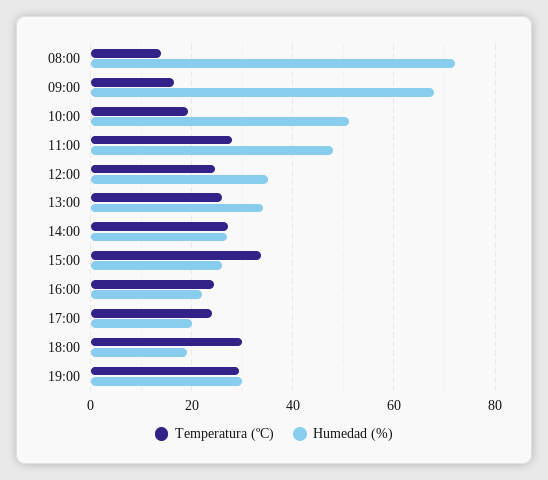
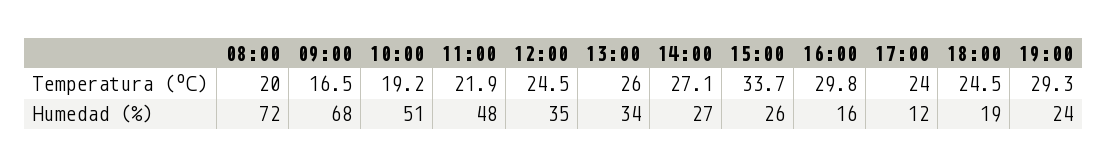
  {
    "Temperatura (ºC)": {
-     "08:00": 14,
+     "08:00": 20,
      "09:00": 16.5,
      "10:00": 19.2,
-     "11:00": 28,
+     "11:00": 21.9,
      "12:00": 24.5,
      "13:00": 26,
      "14:00": 27.1,
      "15:00": 33.7,
-     "16:00": 24,
+     "16:00": 29.8,
      "17:00": 24,
-     "18:00": 30,
+     "18:00": 24.5,
      "19:00": 29.3
    },
    "Humedad (%)": {
      "08:00": 72,
      "09:00": 68,
      "10:00": 51,
      "11:00": 48,
      "12:00": 35,
      "13:00": 34,
      "14:00": 27,
      "15:00": 26,
-     "16:00": 22,
+     "16:00": 16,
-     "17:00": 20,
+     "17:00": 12,
      "18:00": 19,
-     "19:00": 30
+     "19:00": 24
    }
  }

